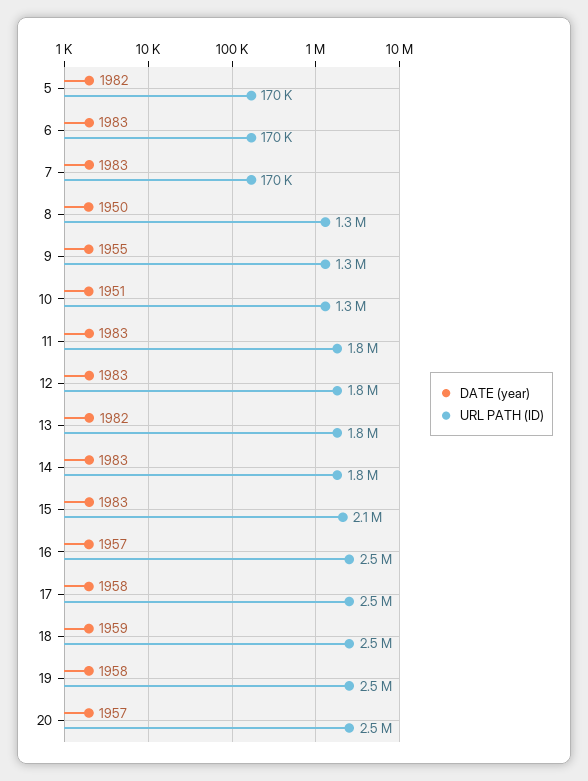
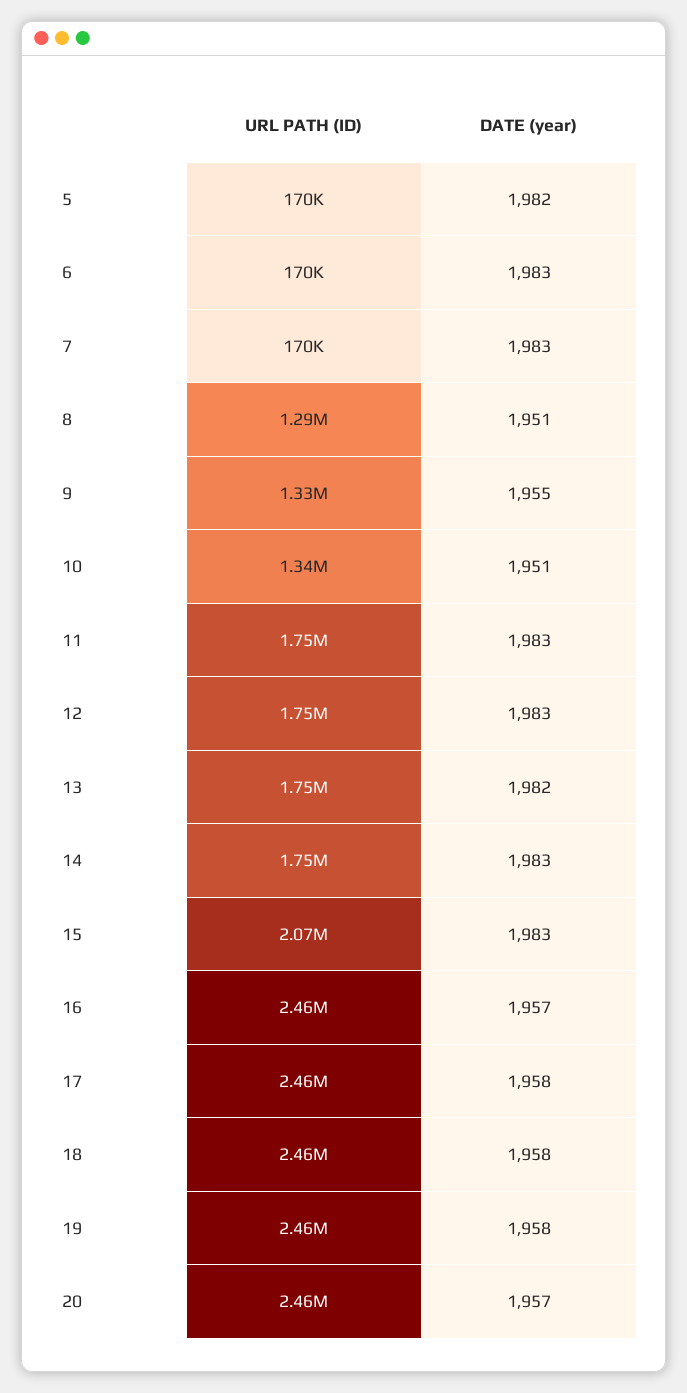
  {
    "DATE (year)": {
      "5": 1982,
      "6": 1983,
      "7": 1983,
-     "8": 1950,
+     "8": 1951,
      "9": 1955,
      "10": 1951,
      "11": 1983,
      "12": 1983,
      "13": 1982,
      "14": 1983,
      "15": 1983,
      "16": 1957,
      "17": 1958,
-     "18": 1959,
+     "18": 1958,
      "19": 1958,
      "20": 1957
    },
    "URL PATH (ID)": {
      "5": 170000,
      "6": 170000,
      "7": 170000,
      "8": 1290000,
      "9": 1330000,
      "10": 1340000,
      "11": 1750000,
      "12": 1750000,
      "13": 1750000,
      "14": 1750000,
      "15": 2070000,
      "16": 2460000,
      "17": 2460000,
      "18": 2460000,
      "19": 2460000,
      "20": 2460000
    }
  }

